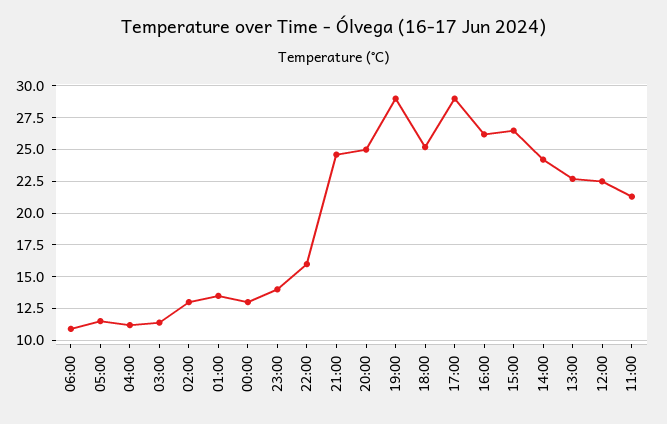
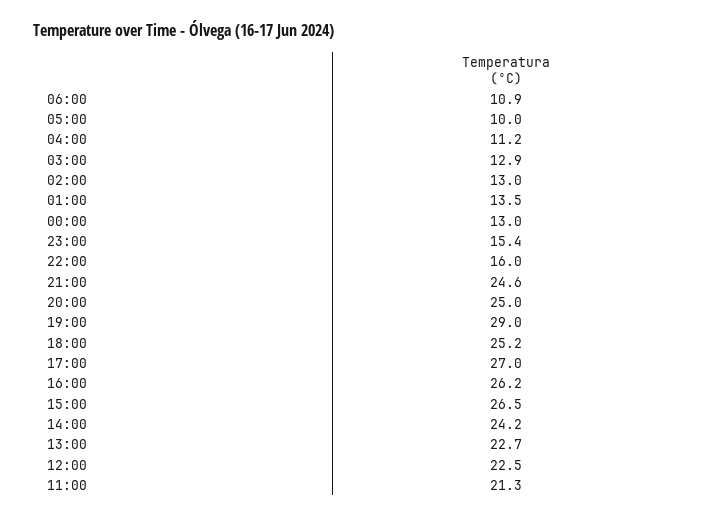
  {
    "06:00": 10.9,
-   "05:00": 11.5,
+   "05:00": 10,
    "04:00": 11.2,
-   "03:00": 11.5,
+   "03:00": 12.9,
    "02:00": 13,
    "01:00": 13.5,
    "00:00": 13,
-   "23:00": 14,
+   "23:00": 15.4,
    "22:00": 16,
    "21:00": 24.6,
    "20:00": 25,
    "19:00": 29,
    "18:00": 25.2,
-   "17:00": 29,
+   "17:00": 27,
    "16:00": 26.2,
    "15:00": 26.5,
    "14:00": 24.2,
    "13:00": 22.7,
    "12:00": 22.5,
    "11:00": 21.3
  }

